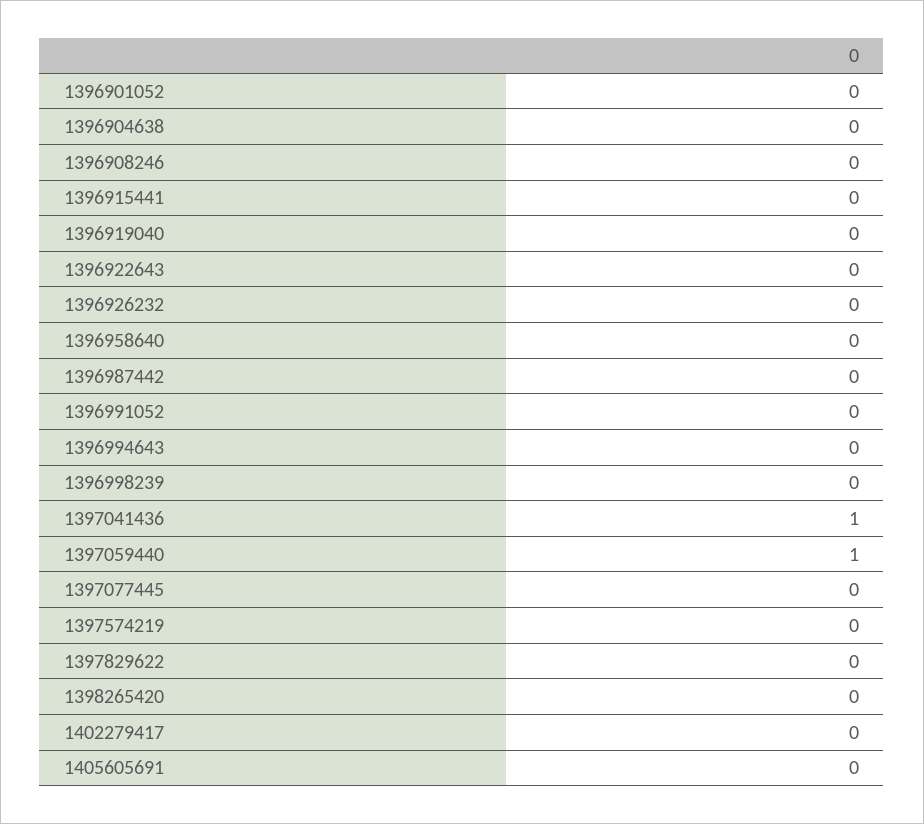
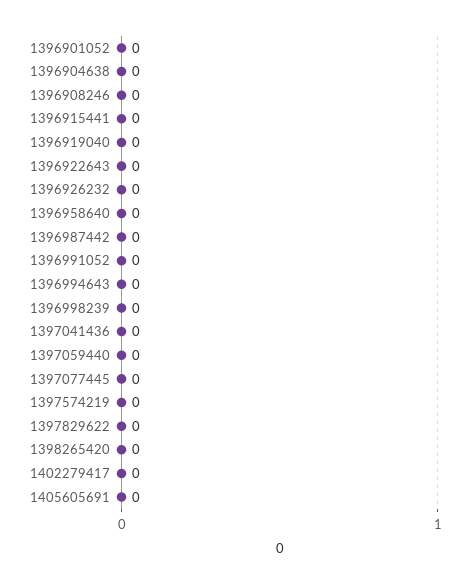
  {
    "1396901052": 0,
    "1396904638": 0,
    "1396908246": 0,
    "1396915441": 0,
    "1396919040": 0,
    "1396922643": 0,
    "1396926232": 0,
    "1396958640": 0,
    "1396987442": 0,
    "1396991052": 0,
    "1396994643": 0,
    "1396998239": 0,
-   "1397041436": 1,
+   "1397041436": 0,
-   "1397059440": 1,
+   "1397059440": 0,
    "1397077445": 0,
    "1397574219": 0,
    "1397829622": 0,
    "1398265420": 0,
    "1402279417": 0,
    "1405605691": 0
  }

